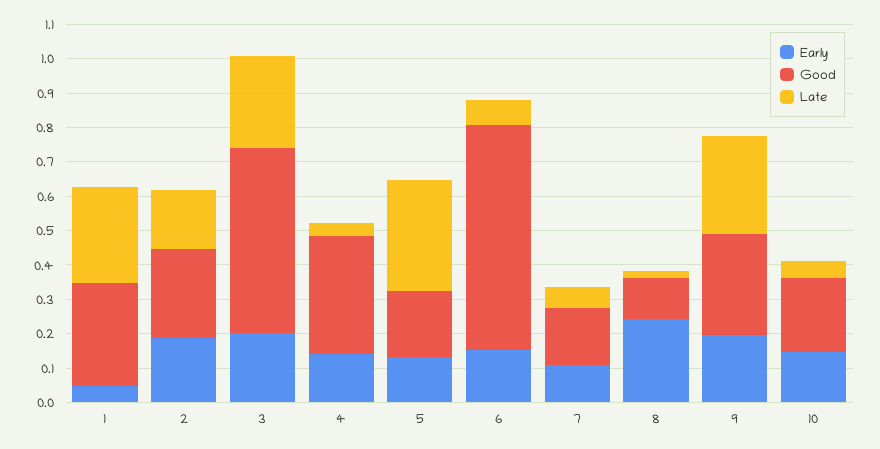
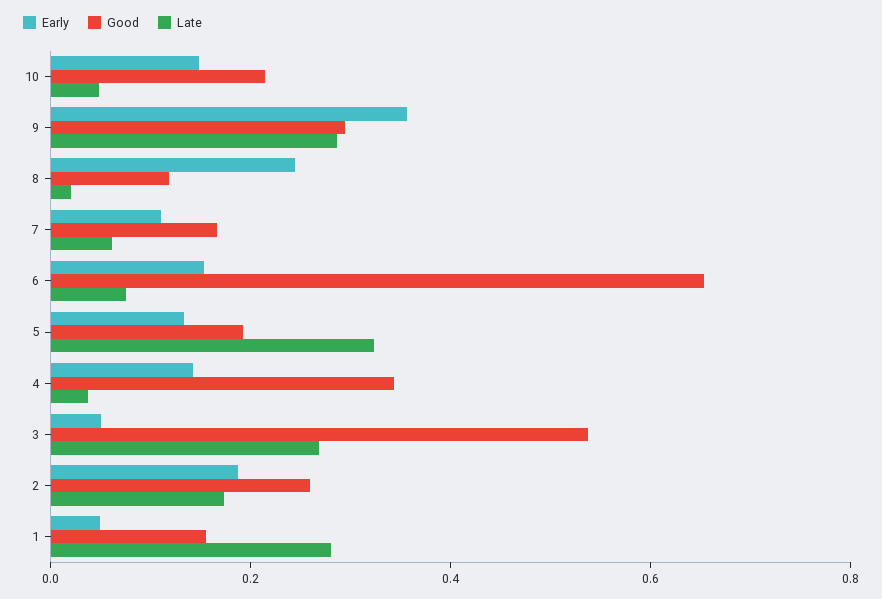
  {
    "Early": {
      "1": 0.05,
      "2": 0.175,
-     "3": 0.2,
+     "3": 0.05,
      "4": 0.15,
      "5": 0.125,
      "6": 0.15,
      "7": 0.1,
      "8": 0.25,
-     "9": 0.2,
+     "9": 0.35,
      "10": 0.15
    },
    "Good": {
-     "1": 0.3,
+     "1": 0.15,
      "2": 0.25,
      "3": 0.525,
      "4": 0.35,
      "5": 0.2,
      "6": 0.65,
      "7": 0.175,
      "8": 0.125,
      "9": 0.3,
      "10": 0.225
    },
    "Late": {
      "1": 0.275,
      "2": 0.175,
      "3": 0.275,
      "4": 0.025,
      "5": 0.325,
      "6": 0.075,
      "7": 0.05,
      "8": 0.025,
      "9": 0.275,
      "10": 0.05
    }
  }

